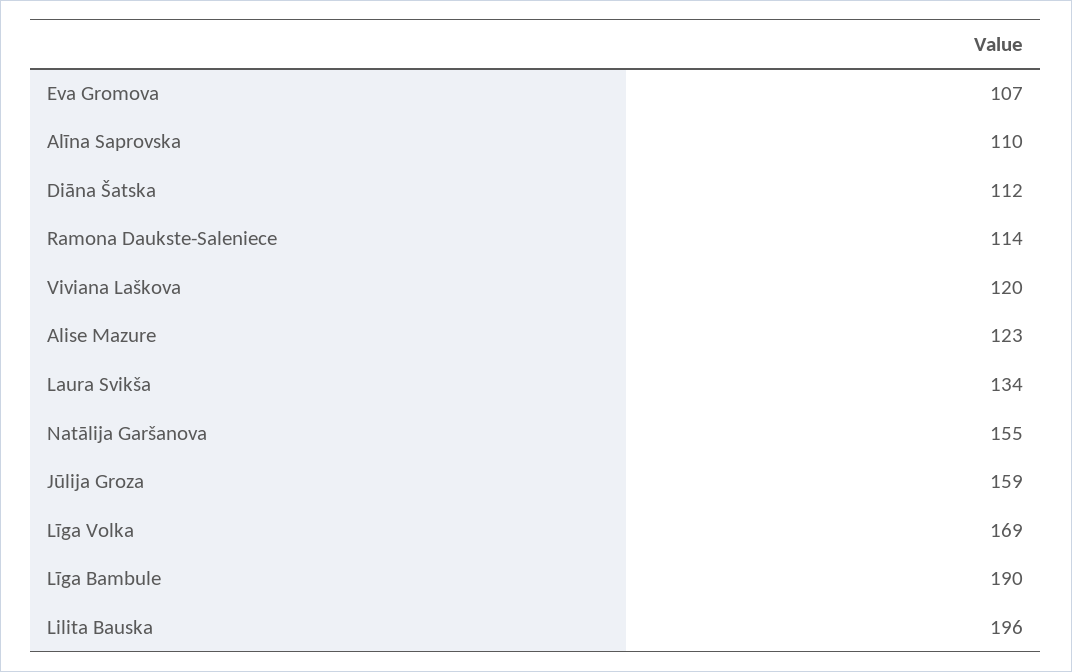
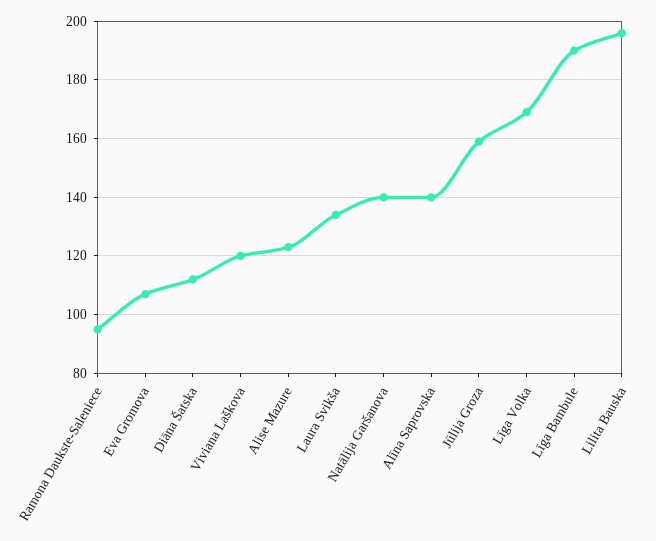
  {
    "Eva Gromova": 107,
-   "Alīna Saprovska": 110,
+   "Alīna Saprovska": 140,
    "Diāna Šatska": 112,
-   "Ramona Daukste-Saleniece": 114,
+   "Ramona Daukste-Saleniece": 95,
    "Viviana Laškova": 120,
    "Alise Mazure": 123,
    "Laura Svikša": 134,
-   "Natālija Garšanova": 155,
+   "Natālija Garšanova": 140,
    "Jūlija Groza": 159,
    "Līga Volka": 169,
    "Līga Bambule": 190,
    "Lilita Bauska": 196
  }

